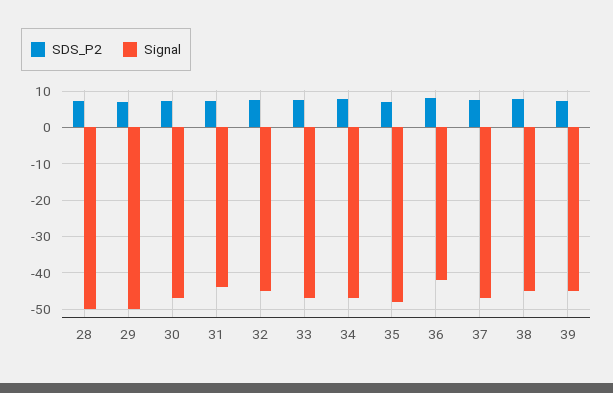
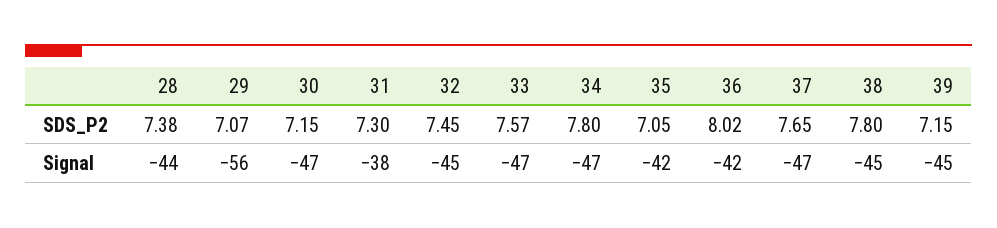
  {
    "SDS_P2": {
      "28": 7.38,
      "29": 7.07,
      "30": 7.15,
      "31": 7.3,
      "32": 7.45,
      "33": 7.57,
      "34": 7.8,
      "35": 7.05,
      "36": 8.02,
      "37": 7.65,
      "38": 7.8,
      "39": 7.15
    },
    "Signal": {
-     "28": -50,
+     "28": -44,
-     "29": -50,
+     "29": -56,
      "30": -47,
-     "31": -44,
+     "31": -38,
      "32": -45,
      "33": -47,
      "34": -47,
-     "35": -48,
+     "35": -42,
      "36": -42,
      "37": -47,
      "38": -45,
      "39": -45
    }
  }

